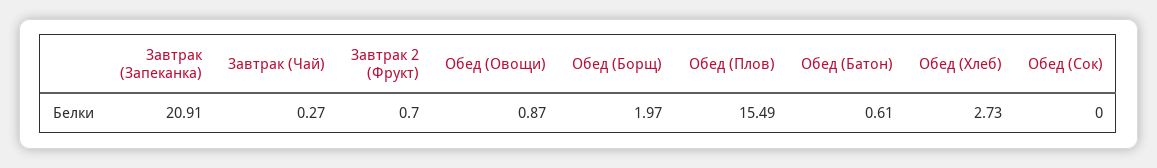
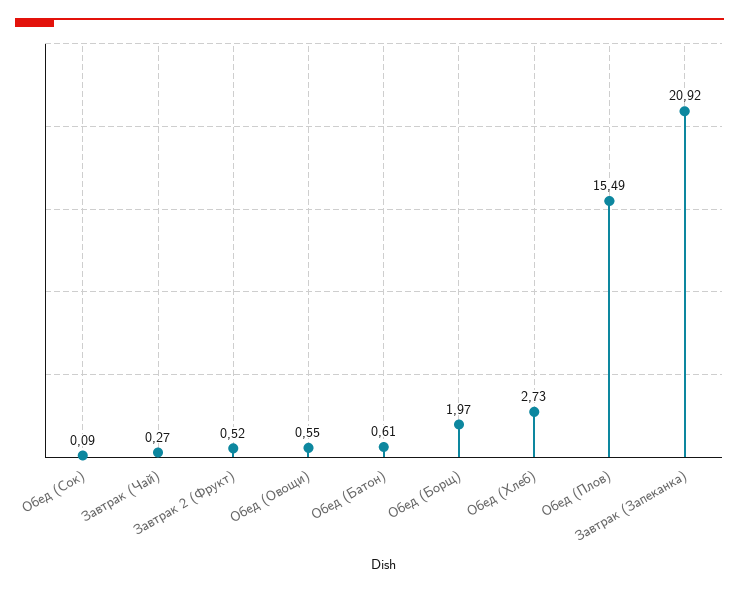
  {
-   "Завтрак (Запеканка)": 20.91,
+   "Завтрак (Запеканка)": 20.92,
    "Завтрак (Чай)": 0.27,
-   "Завтрак 2 (Фрукт)": 0.7,
+   "Завтрак 2 (Фрукт)": 0.52,
-   "Обед (Овощи)": 0.87,
+   "Обед (Овощи)": 0.55,
    "Обед (Борщ)": 1.97,
    "Обед (Плов)": 15.49,
    "Обед (Батон)": 0.61,
    "Обед (Хлеб)": 2.73,
-   "Обед (Сок)": 0
+   "Обед (Сок)": 0.09
  }

